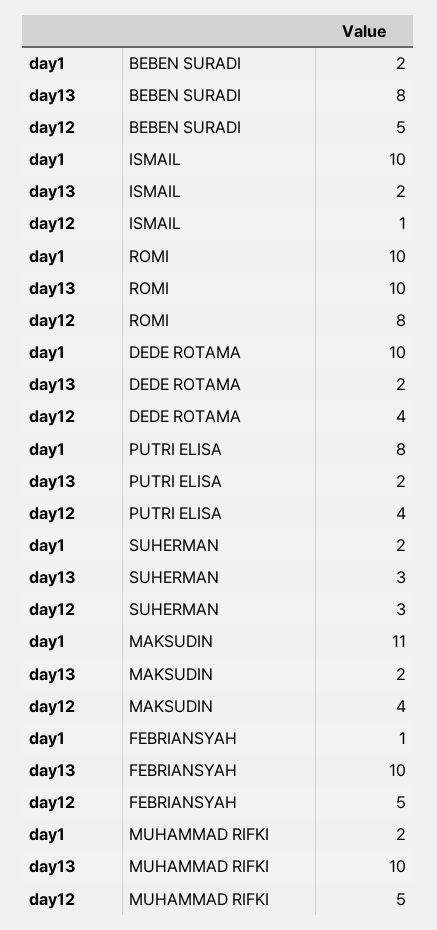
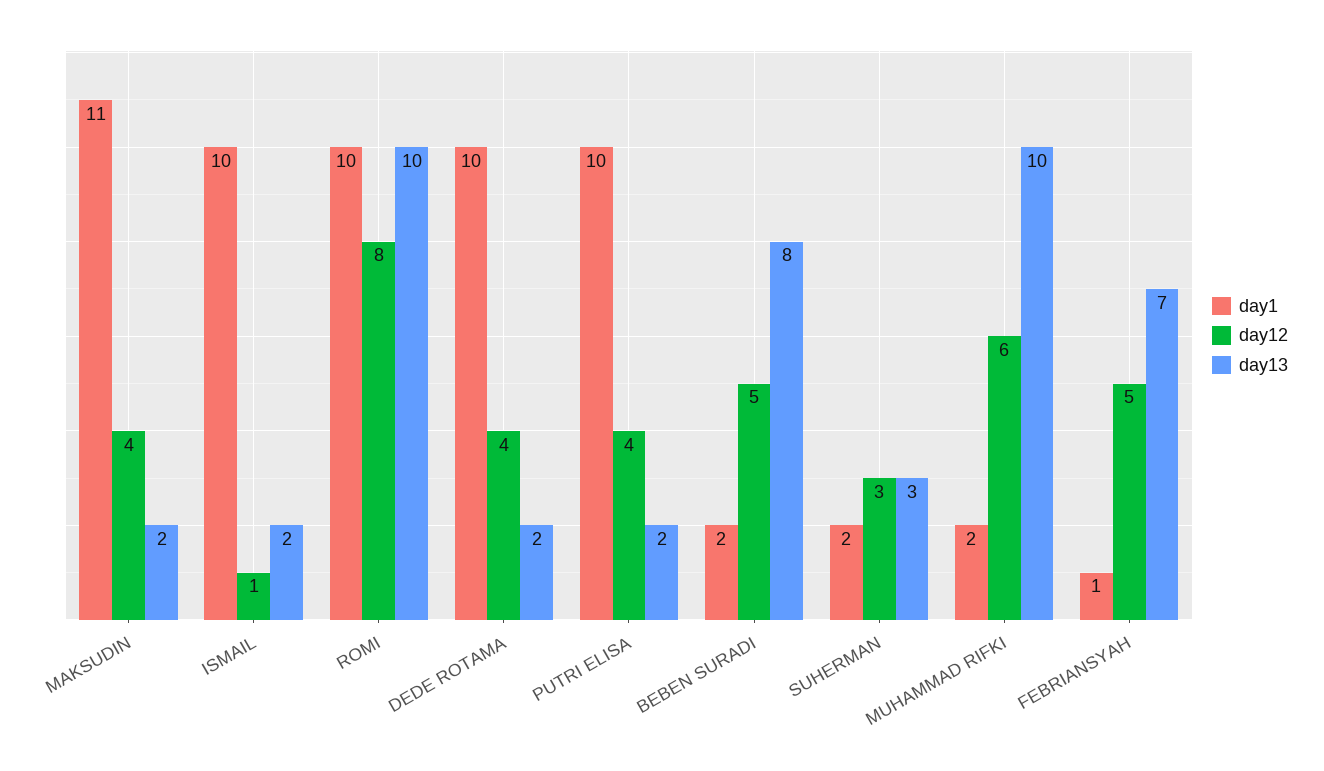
  {
    "day1": {
      "BEBEN SURADI": 2,
      "ISMAIL": 10,
      "ROMI": 10,
      "DEDE ROTAMA": 10,
-     "PUTRI ELISA": 8,
+     "PUTRI ELISA": 10,
      "SUHERMAN": 2,
      "MAKSUDIN": 11,
      "FEBRIANSYAH": 1,
      "MUHAMMAD RIFKI": 2
    },
    "day13": {
      "BEBEN SURADI": 8,
      "ISMAIL": 2,
      "ROMI": 10,
      "DEDE ROTAMA": 2,
      "PUTRI ELISA": 2,
      "SUHERMAN": 3,
      "MAKSUDIN": 2,
-     "FEBRIANSYAH": 10,
+     "FEBRIANSYAH": 7,
      "MUHAMMAD RIFKI": 10
    },
    "day12": {
      "BEBEN SURADI": 5,
      "ISMAIL": 1,
      "ROMI": 8,
      "DEDE ROTAMA": 4,
      "PUTRI ELISA": 4,
      "SUHERMAN": 3,
      "MAKSUDIN": 4,
      "FEBRIANSYAH": 5,
-     "MUHAMMAD RIFKI": 5
+     "MUHAMMAD RIFKI": 6
    }
  }

